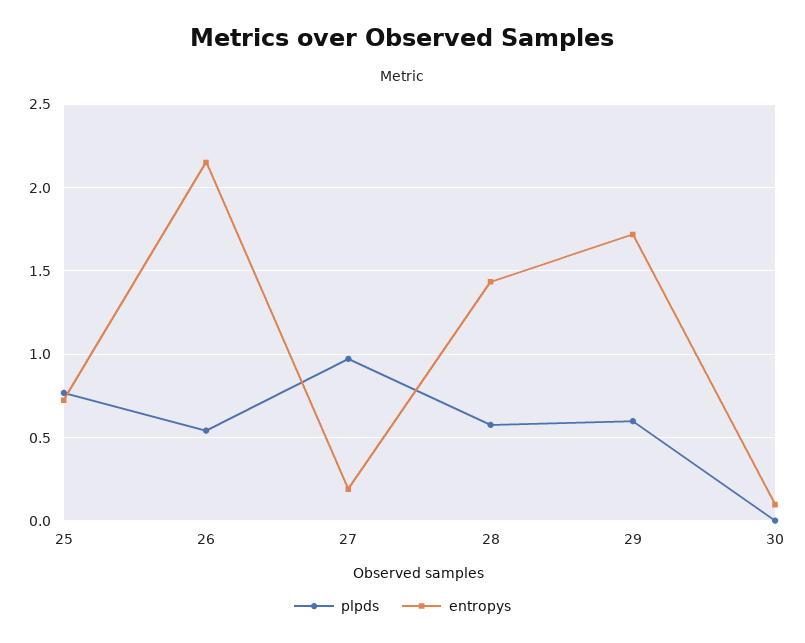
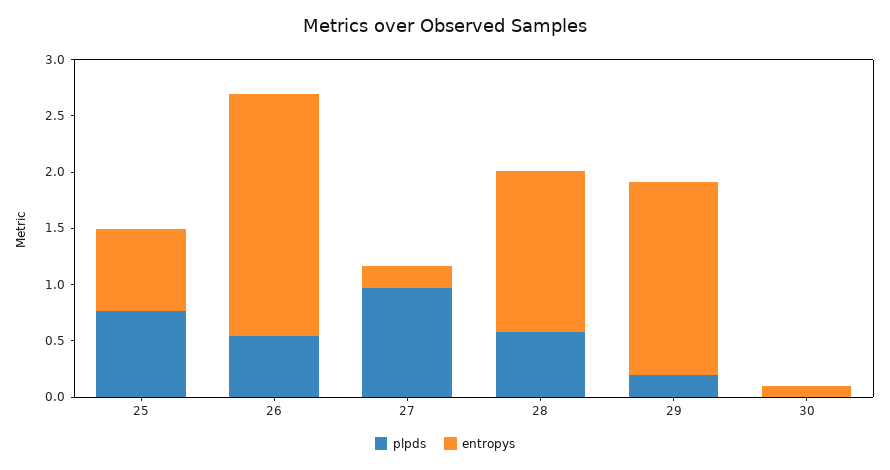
  {
    "plpds": {
      "25": 0.75,
      "26": 0.55,
      "27": 0.95,
      "28": 0.6,
-     "29": 0.6,
+     "29": 0.2,
      "30": 0
    },
    "entropys": {
      "25": 0.7,
      "26": 2.15,
      "27": 0.2,
      "28": 1.45,
      "29": 1.7,
      "30": 0.1
    }
  }

